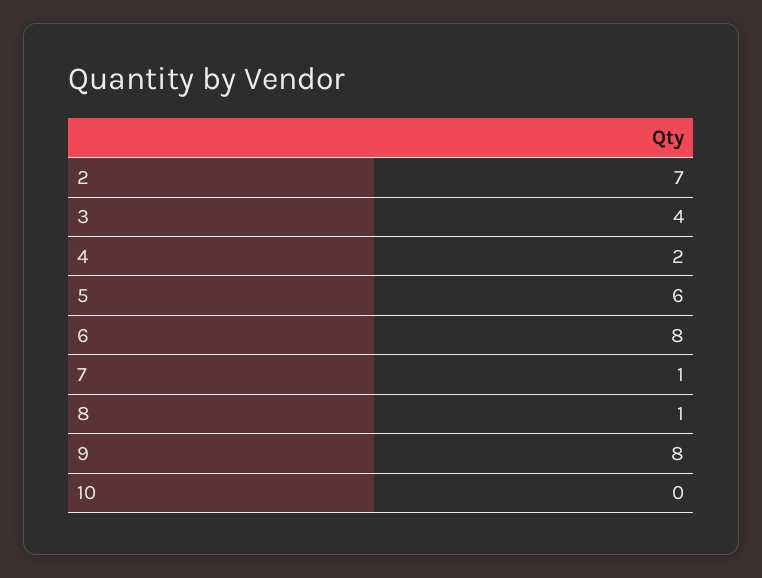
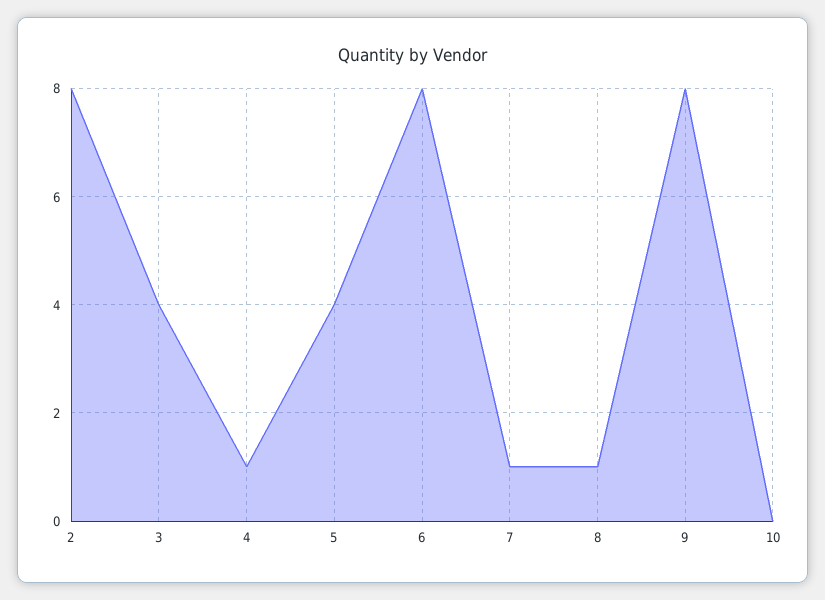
  {
-   "2": 7,
+   "2": 8,
    "3": 4,
-   "4": 2,
+   "4": 1,
-   "5": 6,
+   "5": 4,
    "6": 8,
    "7": 1,
    "8": 1,
    "9": 8,
    "10": 0
  }

